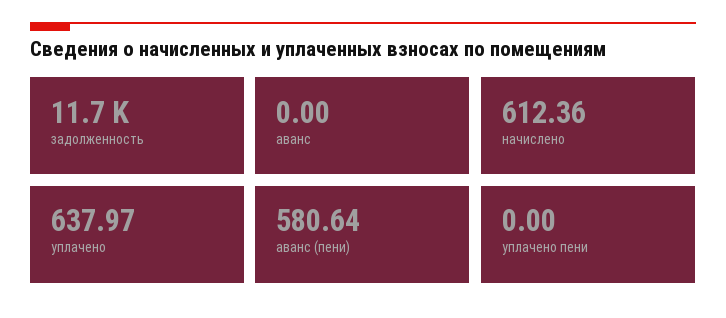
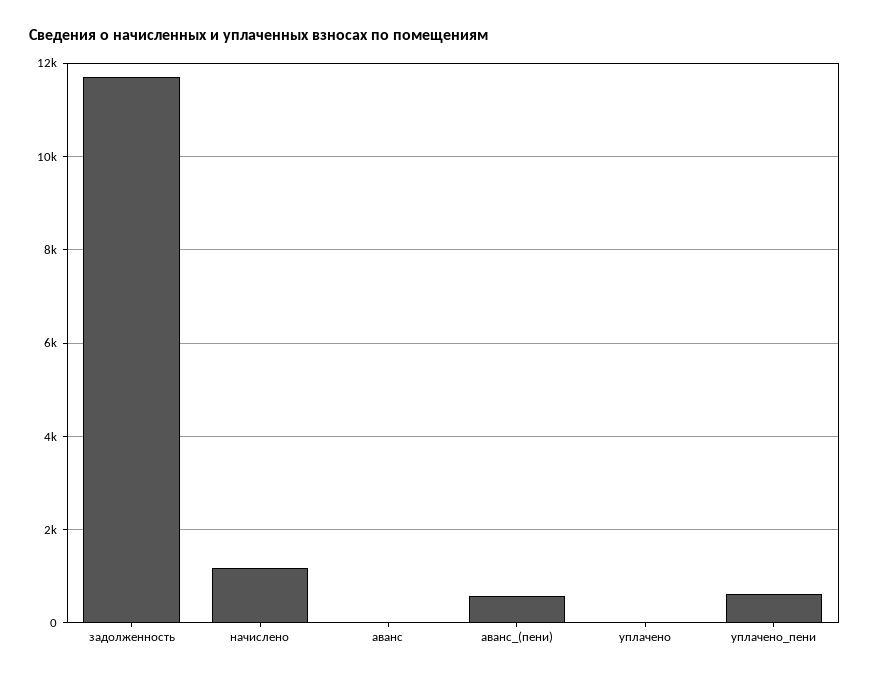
  {
    "задолженность": 11700,
    "аванс": 0,
-   "начислено": 612.36,
+   "начислено": 1200,
-   "уплачено": 637.97,
+   "уплачено": 0,
    "аванс (пени)": 580.64,
-   "уплачено пени": 0
+   "уплачено пени": 600
  }

